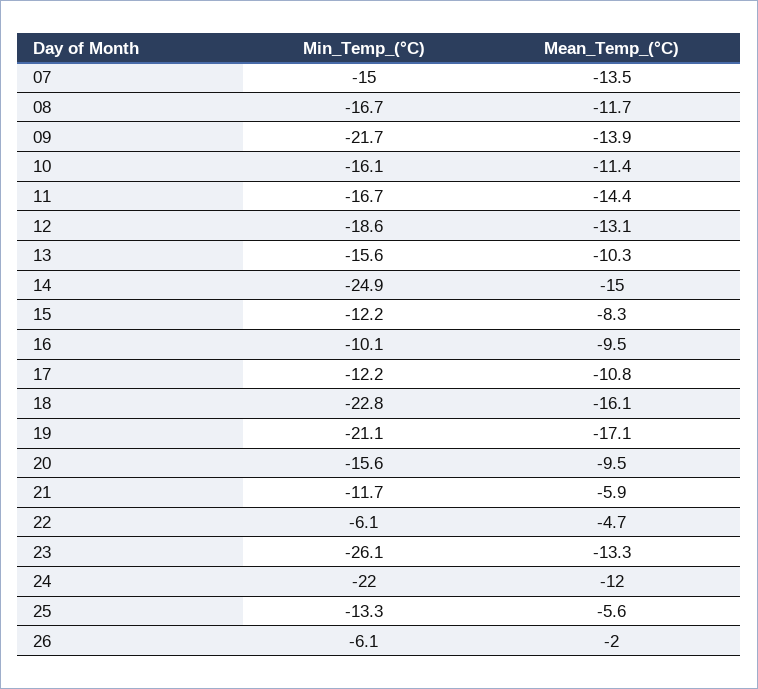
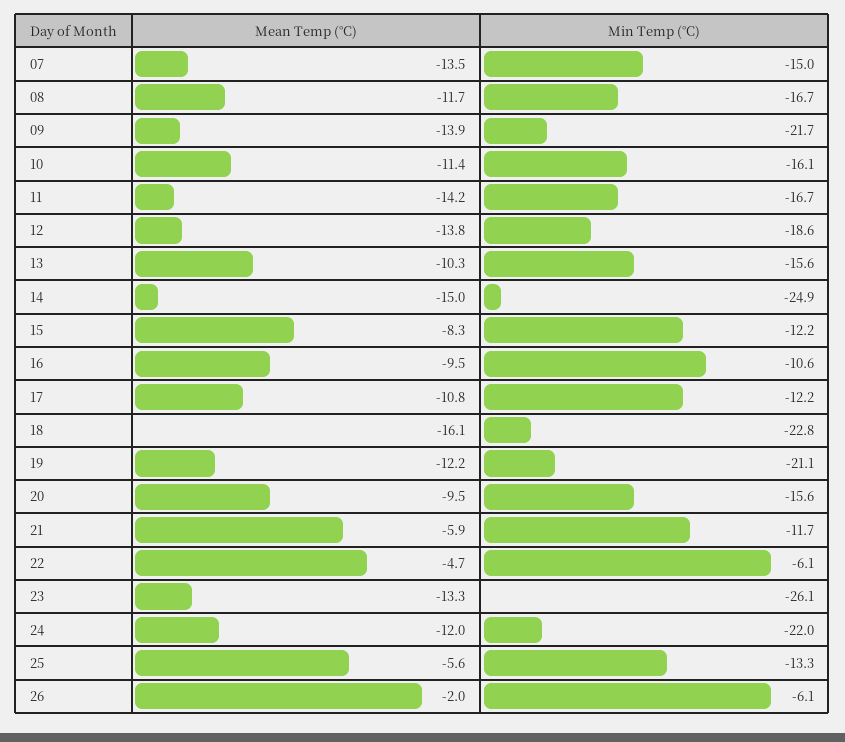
  {
    "Min_Temp_(°C)": {
      "07": -15,
      "08": -16.7,
      "09": -21.7,
      "10": -16.1,
      "11": -16.7,
      "12": -18.6,
      "13": -15.6,
      "14": -24.9,
      "15": -12.2,
-     "16": -10.1,
+     "16": -10.6,
      "17": -12.2,
      "18": -22.8,
      "19": -21.1,
      "20": -15.6,
      "21": -11.7,
      "22": -6.1,
      "23": -26.1,
      "24": -22,
      "25": -13.3,
      "26": -6.1
    },
    "Mean_Temp_(°C)": {
      "07": -13.5,
      "08": -11.7,
      "09": -13.9,
      "10": -11.4,
-     "11": -14.4,
+     "11": -14.2,
-     "12": -13.1,
+     "12": -13.8,
      "13": -10.3,
      "14": -15,
      "15": -8.3,
      "16": -9.5,
      "17": -10.8,
      "18": -16.1,
-     "19": -17.1,
+     "19": -12.2,
      "20": -9.5,
      "21": -5.9,
      "22": -4.7,
      "23": -13.3,
      "24": -12,
      "25": -5.6,
      "26": -2
    }
  }

